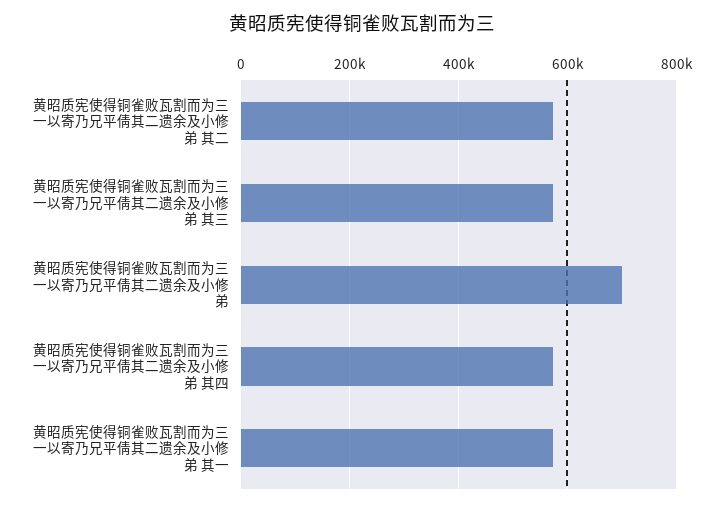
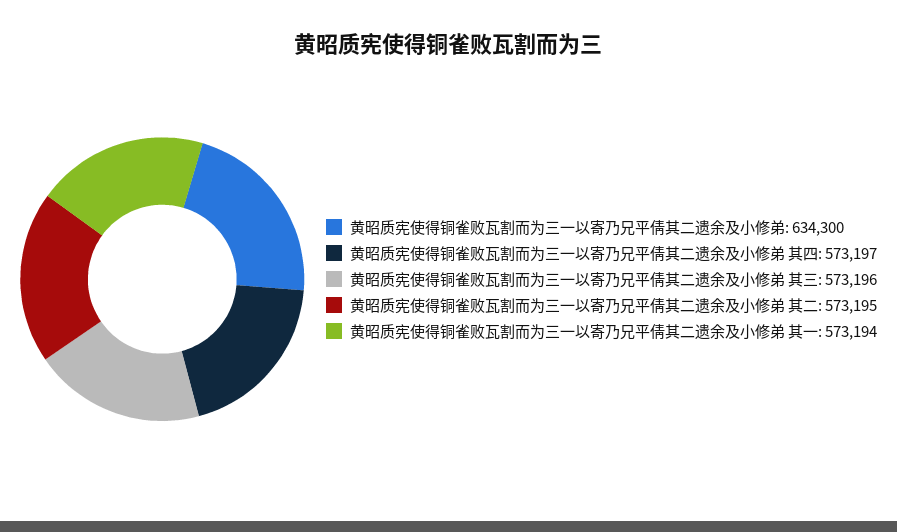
  {
    "黄昭质宪使得铜雀败瓦割而为三一以寄乃兄平倩其二遗余及小修弟 其二": 573195,
    "黄昭质宪使得铜雀败瓦割而为三一以寄乃兄平倩其二遗余及小修弟 其三": 573196,
-   "黄昭质宪使得铜雀败瓦割而为三一以寄乃兄平倩其二遗余及小修弟": 700000,
+   "黄昭质宪使得铜雀败瓦割而为三一以寄乃兄平倩其二遗余及小修弟": 634300,
    "黄昭质宪使得铜雀败瓦割而为三一以寄乃兄平倩其二遗余及小修弟 其四": 573197,
    "黄昭质宪使得铜雀败瓦割而为三一以寄乃兄平倩其二遗余及小修弟 其一": 573194
  }

